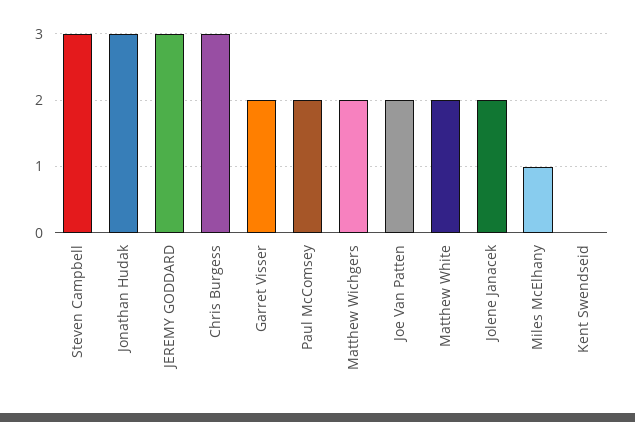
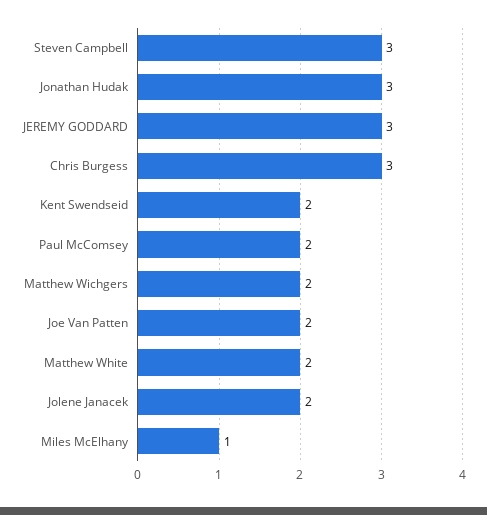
  {
    "Steven Campbell": 3,
    "Jonathan Hudak": 3,
    "JEREMY GODDARD": 3,
    "Chris Burgess": 3,
-   "Garret Visser": 2,
    "Paul McComsey": 2,
    "Matthew Wichgers": 2,
    "Joe Van Patten": 2,
    "Matthew White": 2,
    "Jolene Janacek": 2,
    "Miles McElhany": 1,
-   "Kent Swendseid": 0
+   "Kent Swendseid": 2
  }

